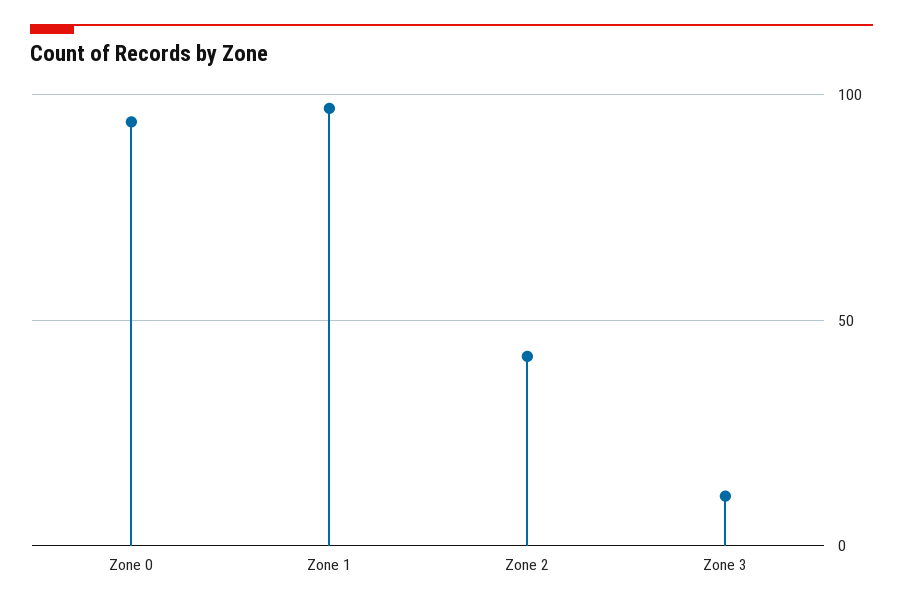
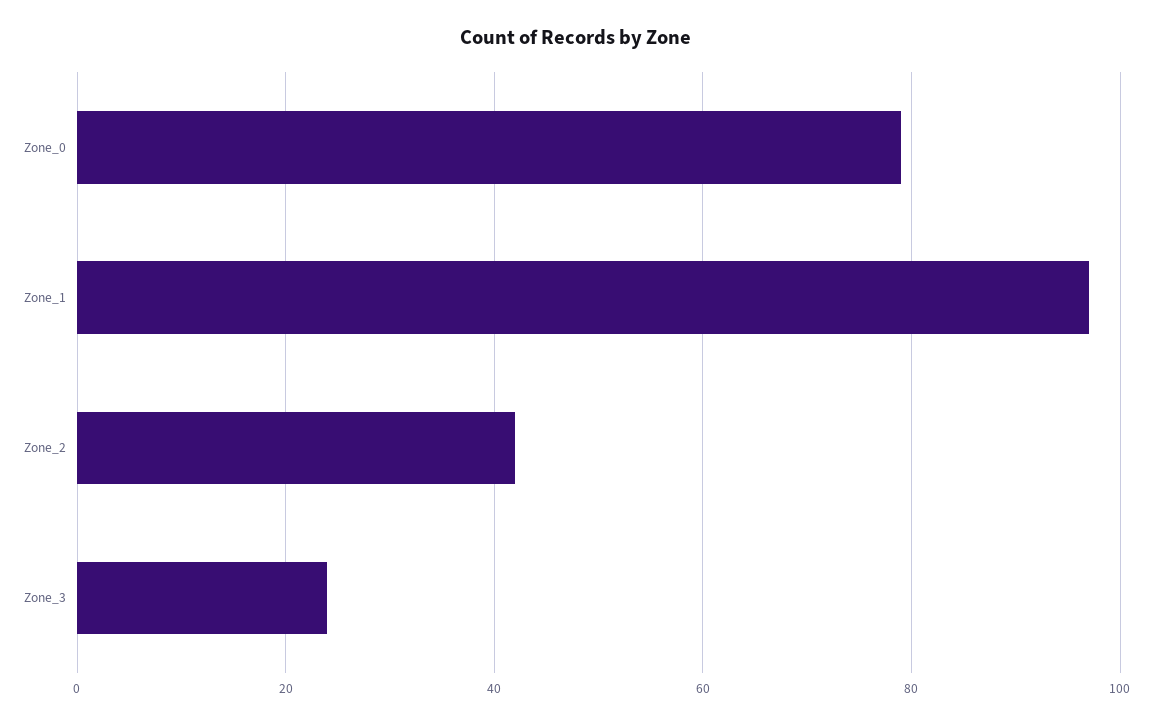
  {
-   "Zone 0": 95,
+   "Zone 0": 80,
    "Zone 1": 95,
    "Zone 2": 40,
-   "Zone 3": 10
+   "Zone 3": 25
  }

